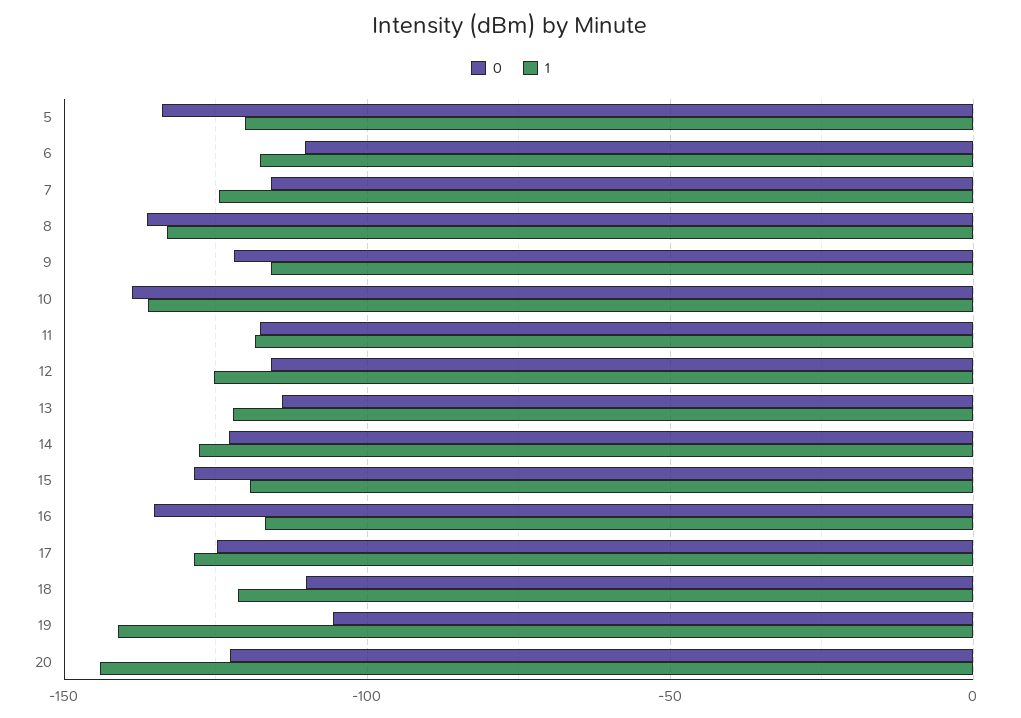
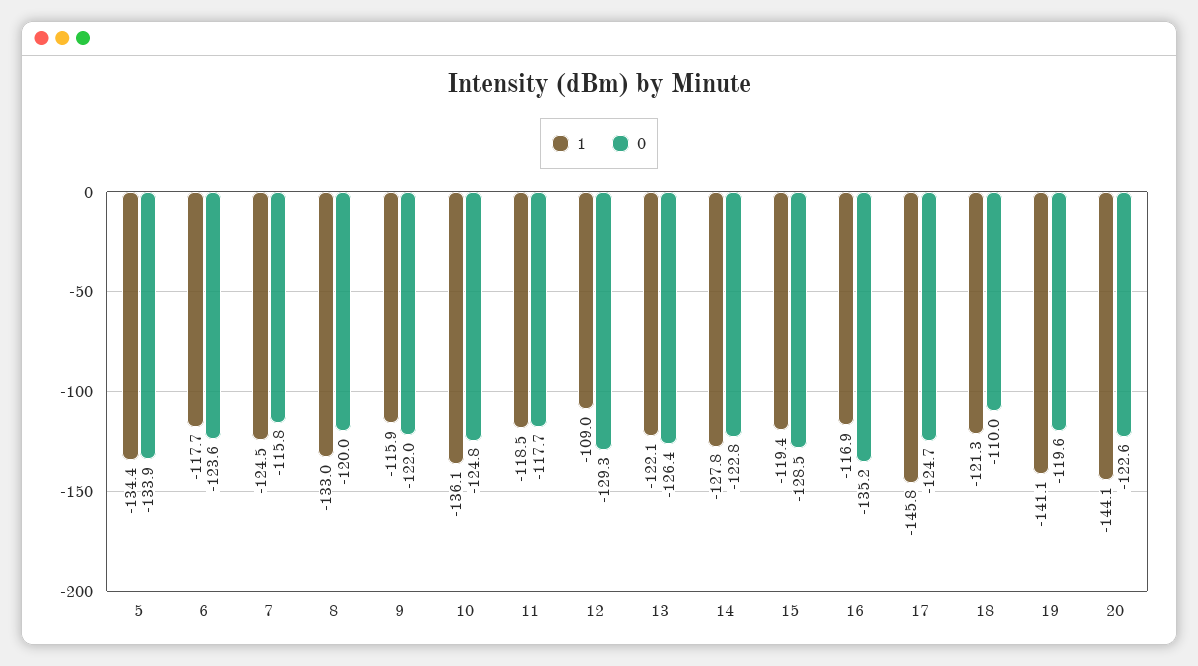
  {
    "0": {
      "5": -133.9,
-     "6": -110,
+     "6": -123.6,
      "7": -115.8,
-     "8": -135,
+     "8": -120,
      "9": -122,
-     "10": -140,
+     "10": -124.8,
      "11": -117.7,
-     "12": -115,
+     "12": -129.3,
-     "13": -115,
+     "13": -126.4,
      "14": -122.8,
      "15": -128.5,
      "16": -135.2,
      "17": -124.7,
      "18": -110,
-     "19": -105,
+     "19": -119.6,
      "20": -122.6
    },
    "1": {
-     "5": -120,
+     "5": -134.4,
      "6": -117.7,
      "7": -124.5,
      "8": -133,
      "9": -115.9,
      "10": -136.1,
      "11": -118.5,
-     "12": -125,
+     "12": -109,
      "13": -122.1,
      "14": -127.8,
      "15": -119.4,
      "16": -116.9,
-     "17": -130,
+     "17": -145.8,
      "18": -121.3,
      "19": -141.1,
      "20": -144.1
    }
  }

